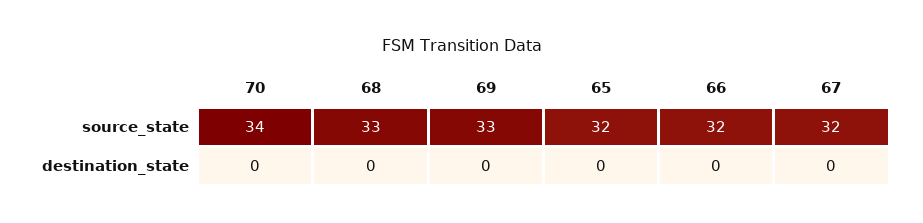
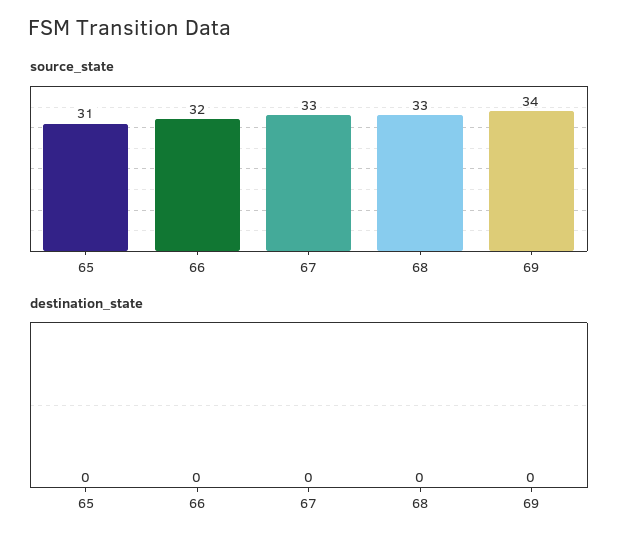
  {
    "source_state": {
-     "70": 34,
      "68": 33,
-     "69": 33,
+     "69": 34,
-     "65": 32,
+     "65": 31,
      "66": 32,
-     "67": 32
+     "67": 33
    },
    "destination_state": {
-     "70": 0,
      "68": 0,
      "69": 0,
      "65": 0,
      "66": 0,
      "67": 0
    }
  }

